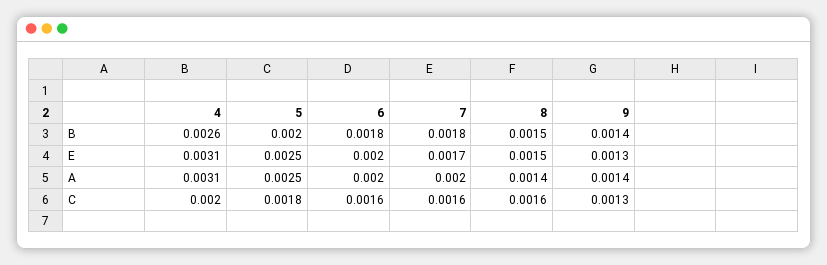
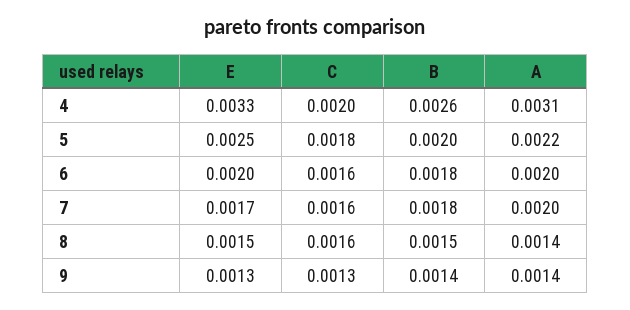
  {
    "4": {
      "B": 0.0026,
-     "E": 0.0031,
+     "E": 0.0033,
      "A": 0.0031,
      "C": 0.002
    },
    "5": {
      "B": 0.002,
      "E": 0.0025,
-     "A": 0.0025,
+     "A": 0.0022,
      "C": 0.0018
    },
    "6": {
      "B": 0.0018,
      "E": 0.002,
      "A": 0.002,
      "C": 0.0016
    },
    "7": {
      "B": 0.0018,
      "E": 0.0017,
      "A": 0.002,
      "C": 0.0016
    },
    "8": {
      "B": 0.0015,
      "E": 0.0015,
      "A": 0.0014,
      "C": 0.0016
    },
    "9": {
      "B": 0.0014,
      "E": 0.0013,
      "A": 0.0014,
      "C": 0.0013
    }
  }

